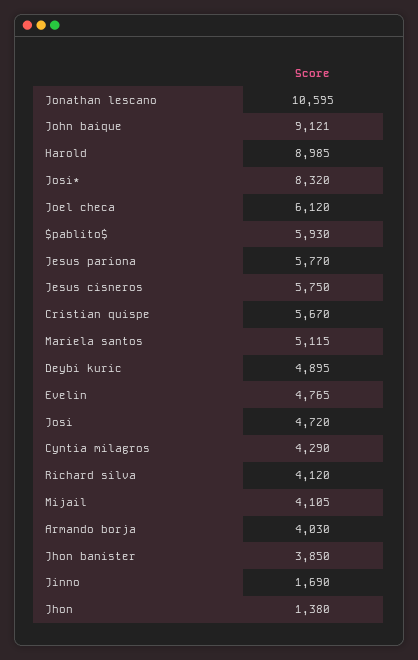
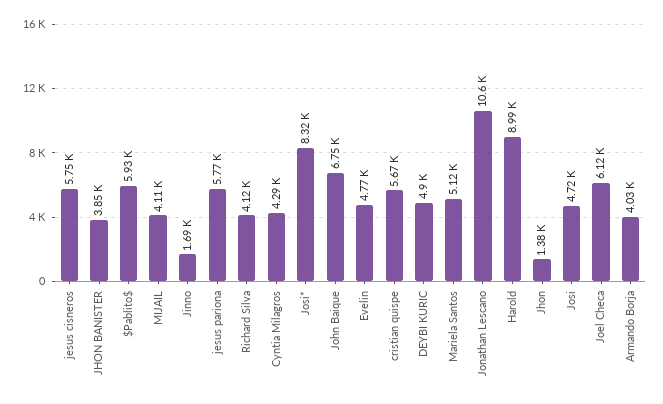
  {
    "Jonathan lescano": 10595,
-   "John baique": 9121,
+   "John baique": 6750,
    "Harold": 8985,
    "Josi*": 8320,
    "Joel checa": 6120,
    "$pablito$": 5930,
    "Jesus pariona": 5770,
    "Jesus cisneros": 5750,
    "Cristian quispe": 5670,
    "Mariela santos": 5115,
    "Deybi kuric": 4895,
    "Evelin": 4765,
    "Josi": 4720,
    "Cyntia milagros": 4290,
    "Richard silva": 4120,
    "Mijail": 4105,
    "Armando borja": 4030,
    "Jhon banister": 3850,
    "Jinno": 1690,
    "Jhon": 1380
  }

